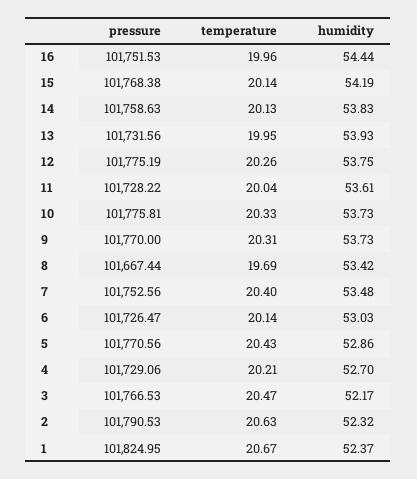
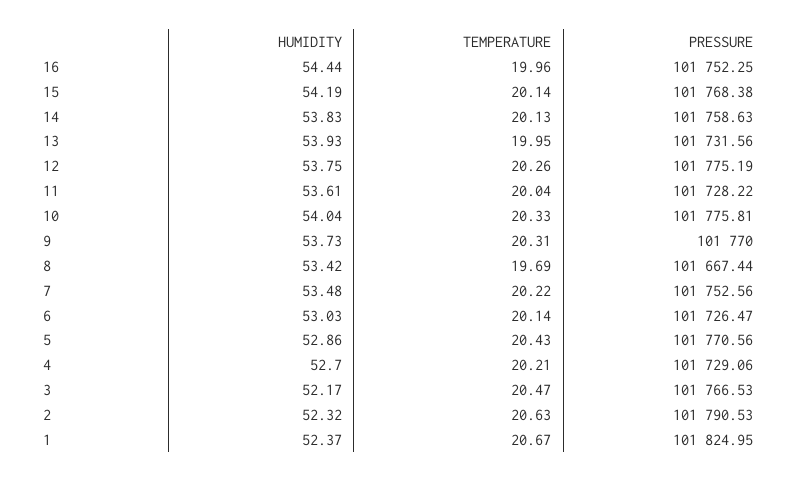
  {
    "pressure": {
-     "16": 101751.53,
+     "16": 101752.25,
      "15": 101768.38,
      "14": 101758.63,
      "13": 101731.56,
      "12": 101775.19,
      "11": 101728.22,
      "10": 101775.81,
      "9": 101770,
      "8": 101667.44,
      "7": 101752.56,
      "6": 101726.47,
      "5": 101770.56,
      "4": 101729.06,
      "3": 101766.53,
      "2": 101790.53,
      "1": 101824.95
    },
    "temperature": {
      "16": 19.96,
      "15": 20.14,
      "14": 20.13,
      "13": 19.95,
      "12": 20.26,
      "11": 20.04,
      "10": 20.33,
      "9": 20.31,
      "8": 19.69,
-     "7": 20.4,
+     "7": 20.22,
      "6": 20.14,
      "5": 20.43,
      "4": 20.21,
      "3": 20.47,
      "2": 20.63,
      "1": 20.67
    },
    "humidity": {
      "16": 54.44,
      "15": 54.19,
      "14": 53.83,
      "13": 53.93,
      "12": 53.75,
      "11": 53.61,
-     "10": 53.73,
+     "10": 54.04,
      "9": 53.73,
      "8": 53.42,
      "7": 53.48,
      "6": 53.03,
      "5": 52.86,
      "4": 52.7,
      "3": 52.17,
      "2": 52.32,
      "1": 52.37
    }
  }

